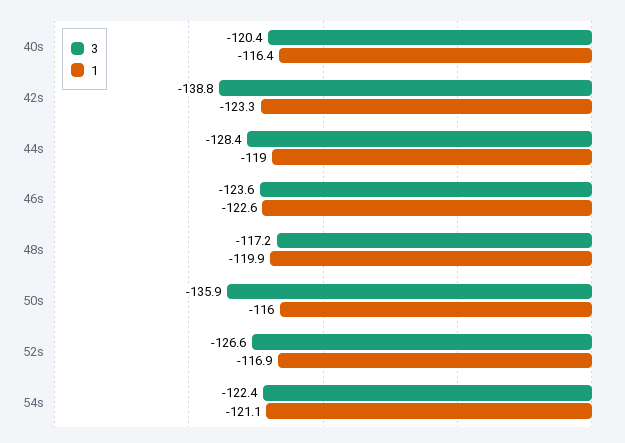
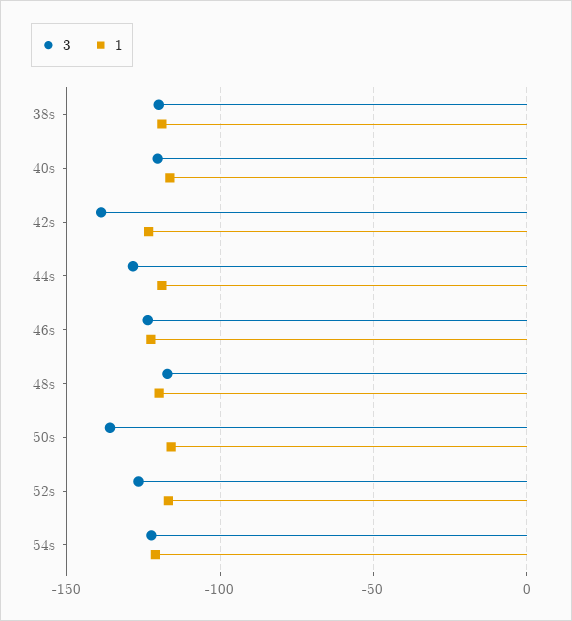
  {
    "3": {
      "40s": -120.4,
      "42s": -138.8,
      "44s": -128.4,
      "46s": -123.6,
      "48s": -117.2,
      "50s": -135.9,
      "52s": -126.6,
-     "54s": -122.4
+     "54s": -122.4,
+     "38s": -120
    },
    "1": {
      "40s": -116.4,
      "42s": -123.3,
      "44s": -119,
      "46s": -122.6,
      "48s": -119.9,
      "50s": -116,
      "52s": -116.9,
-     "54s": -121.1
+     "54s": -121.1,
+     "38s": -120
    }
  }

